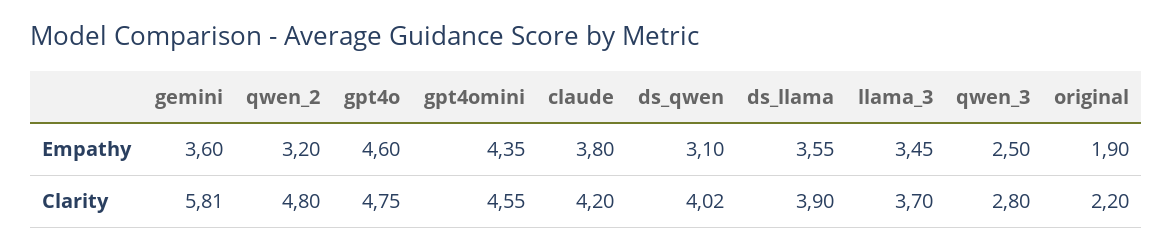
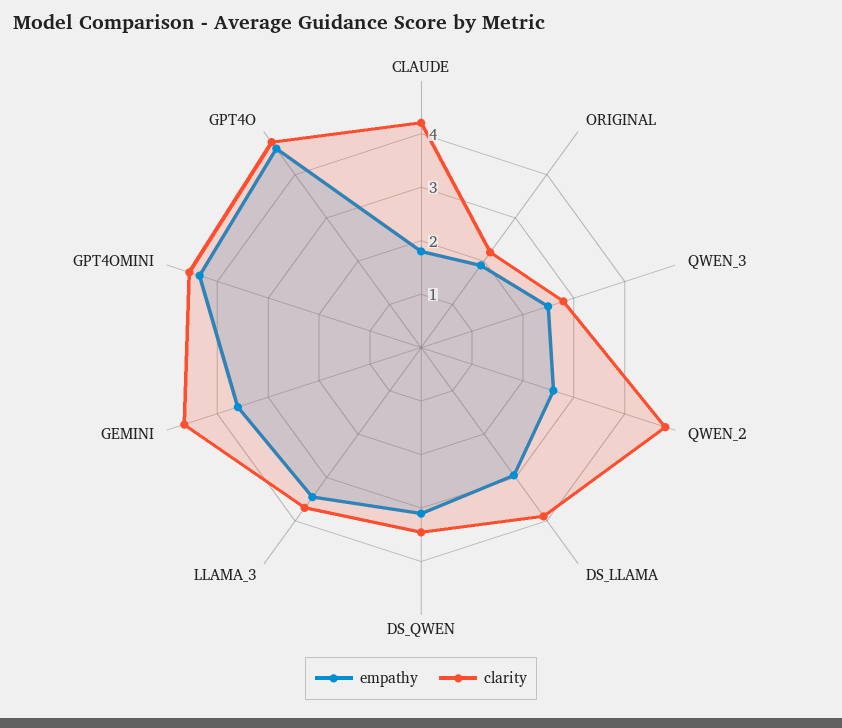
  {
    "Empathy": {
      "gemini": 3.6,
-     "qwen_2": 3.2,
+     "qwen_2": 2.6,
      "gpt4o": 4.6,
      "gpt4omini": 4.35,
-     "claude": 3.8,
+     "claude": 1.8,
      "ds_qwen": 3.1,
-     "ds_llama": 3.55,
+     "ds_llama": 3,
      "llama_3": 3.45,
      "qwen_3": 2.5,
      "original": 1.9
    },
    "Clarity": {
-     "gemini": 5.81,
+     "gemini": 4.6,
      "qwen_2": 4.8,
      "gpt4o": 4.75,
      "gpt4omini": 4.55,
      "claude": 4.2,
-     "ds_qwen": 4.02,
+     "ds_qwen": 3.4,
      "ds_llama": 3.9,
      "llama_3": 3.7,
      "qwen_3": 2.8,
      "original": 2.2
    }
  }

